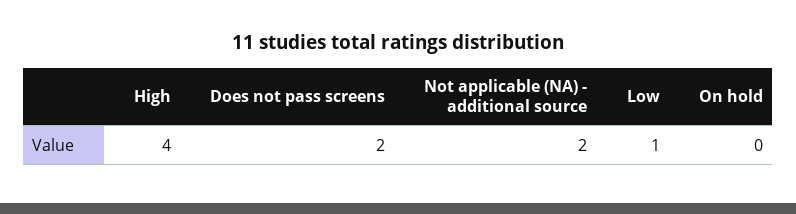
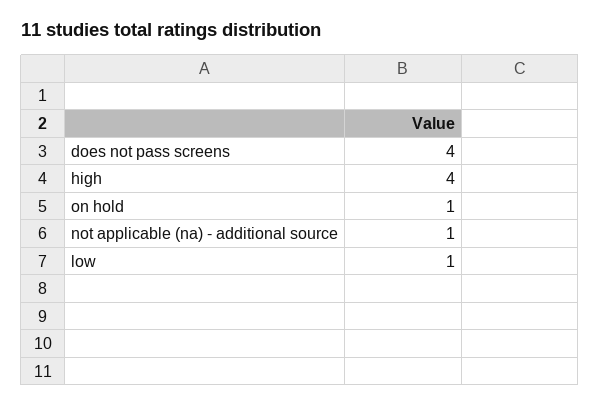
  {
    "High": 4,
-   "Does not pass screens": 2,
+   "Does not pass screens": 4,
-   "Not applicable (NA) - additional source": 2,
+   "Not applicable (NA) - additional source": 1,
    "Low": 1,
-   "On hold": 0
+   "On hold": 1
  }

